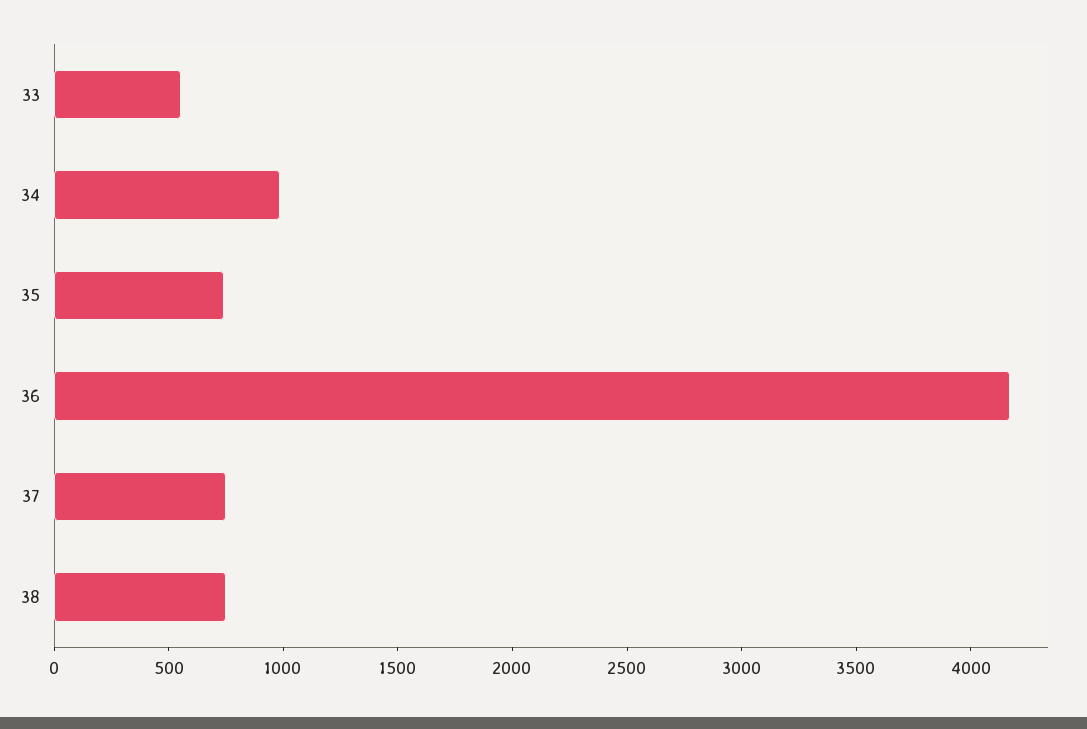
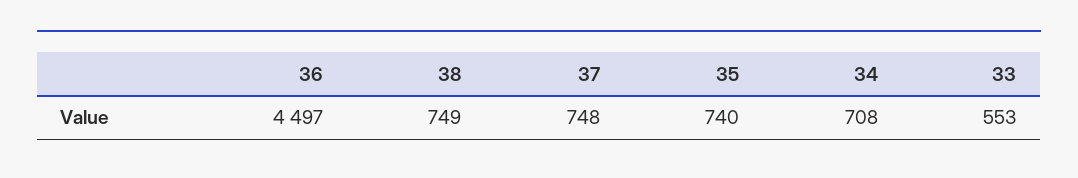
  {
    "33": 553,
-   "34": 1000,
+   "34": 708,
    "35": 740,
-   "36": 4200,
+   "36": 4497,
    "37": 748,
    "38": 749
  }

